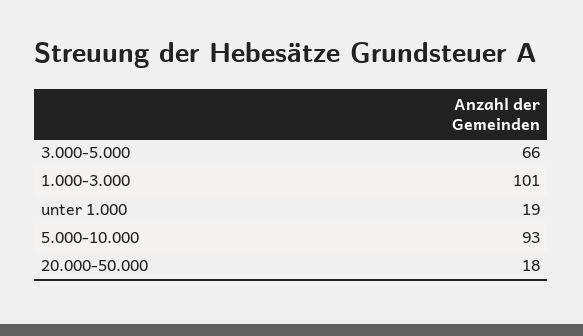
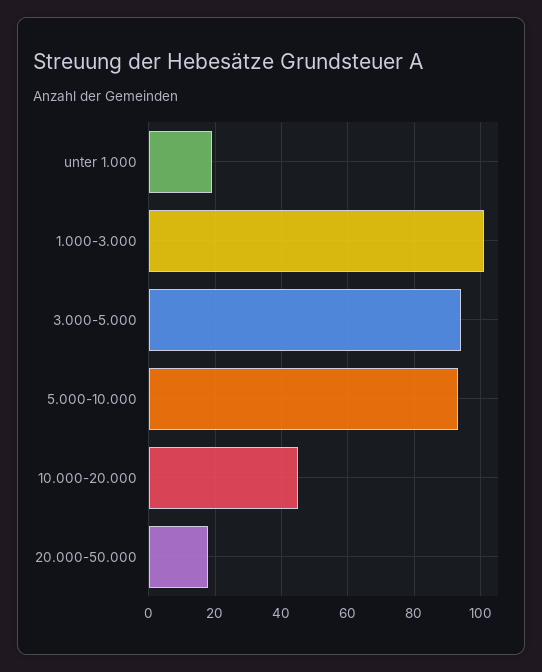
  {
-   "3.000-5.000": 66,
+   "3.000-5.000": 95,
    "1.000-3.000": 101,
    "unter 1.000": 19,
    "5.000-10.000": 93,
-   "20.000-50.000": 18
+   "20.000-50.000": 18,
+   "10.000-20.000": 45
  }

